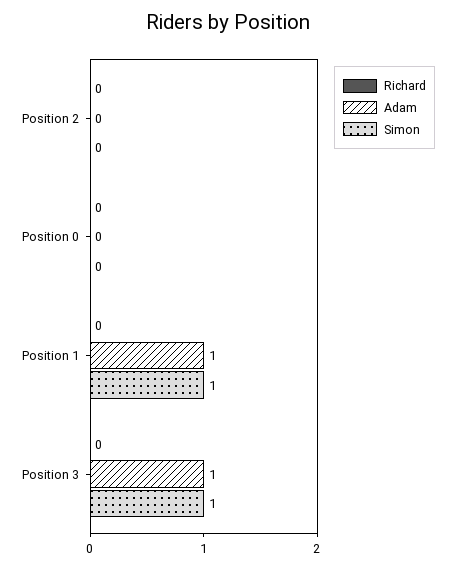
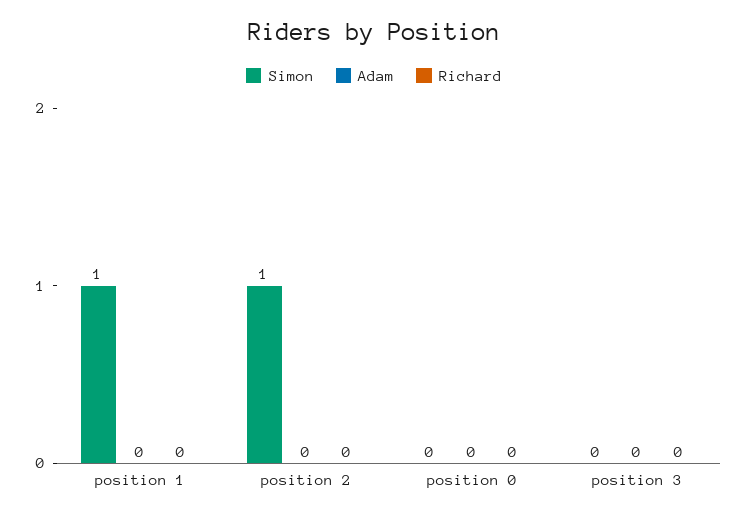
  {
    "Richard": {
      "Position 2": 0,
      "Position 0": 0,
      "Position 1": 0,
      "Position 3": 0
    },
    "Adam": {
      "Position 2": 0,
      "Position 0": 0,
-     "Position 1": 1,
+     "Position 1": 0,
-     "Position 3": 1
+     "Position 3": 0
    },
    "Simon": {
-     "Position 2": 0,
+     "Position 2": 1,
      "Position 0": 0,
      "Position 1": 1,
-     "Position 3": 1
+     "Position 3": 0
    }
  }

